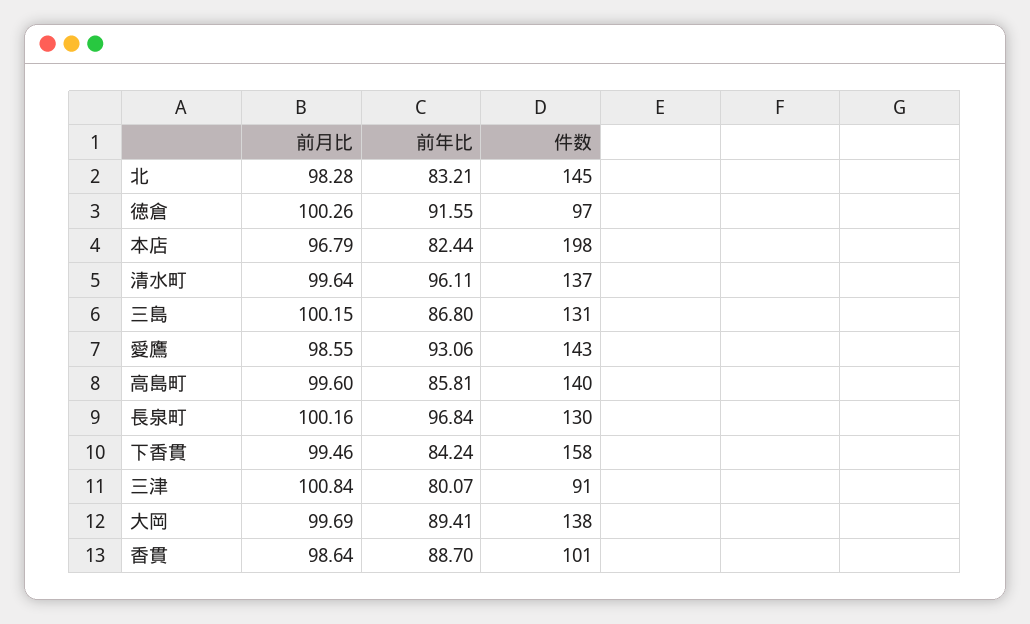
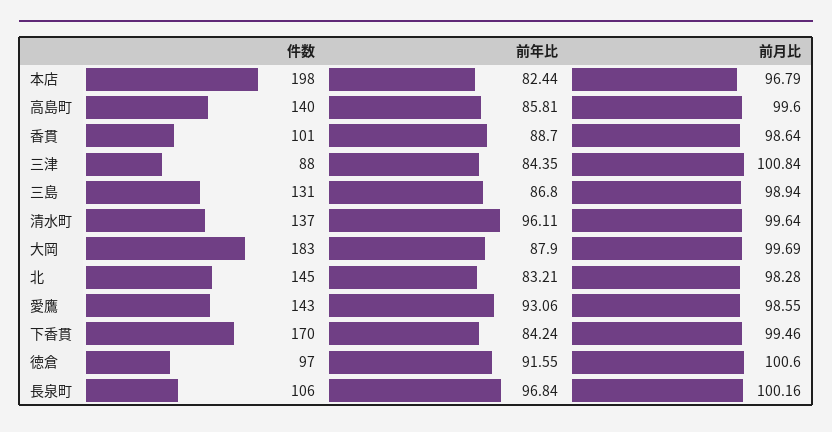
  {
    "前月比": {
      "北": 98.28,
-     "徳倉": 100.26,
+     "徳倉": 100.6,
      "本店": 96.79,
      "清水町": 99.64,
-     "三島": 100.15,
+     "三島": 98.94,
      "愛鷹": 98.55,
      "高島町": 99.6,
      "長泉町": 100.16,
      "下香貫": 99.46,
      "三津": 100.84,
      "大岡": 99.69,
      "香貫": 98.64
    },
    "前年比": {
      "北": 83.21,
      "徳倉": 91.55,
      "本店": 82.44,
      "清水町": 96.11,
      "三島": 86.8,
      "愛鷹": 93.06,
      "高島町": 85.81,
      "長泉町": 96.84,
      "下香貫": 84.24,
-     "三津": 80.07,
+     "三津": 84.35,
-     "大岡": 89.41,
+     "大岡": 87.9,
      "香貫": 88.7
    },
    "件数": {
      "北": 145,
      "徳倉": 97,
      "本店": 198,
      "清水町": 137,
      "三島": 131,
      "愛鷹": 143,
      "高島町": 140,
-     "長泉町": 130,
+     "長泉町": 106,
-     "下香貫": 158,
+     "下香貫": 170,
-     "三津": 91,
+     "三津": 88,
-     "大岡": 138,
+     "大岡": 183,
      "香貫": 101
    }
  }

